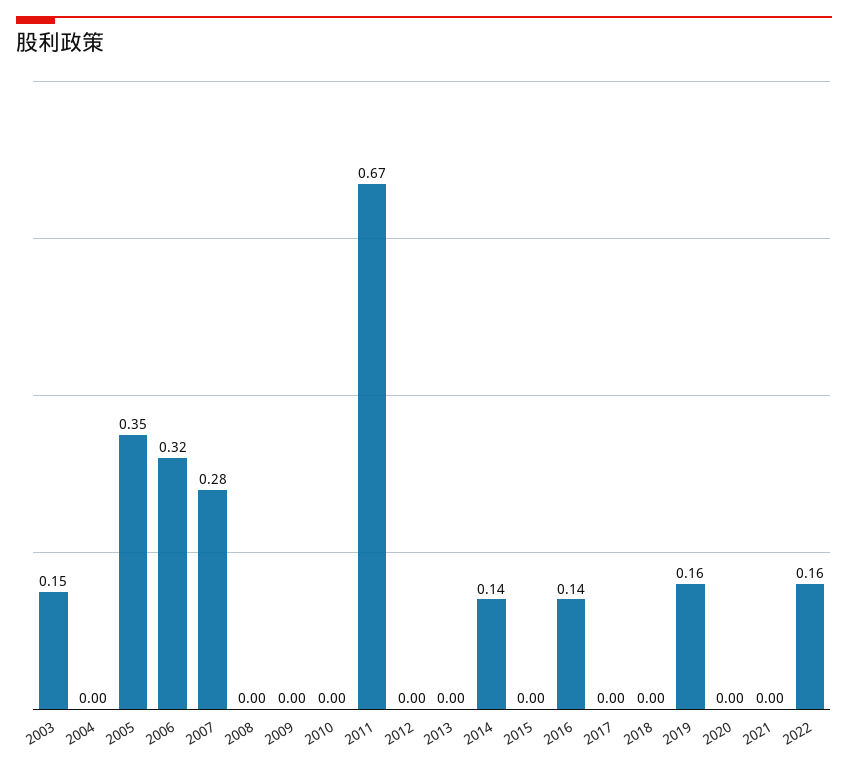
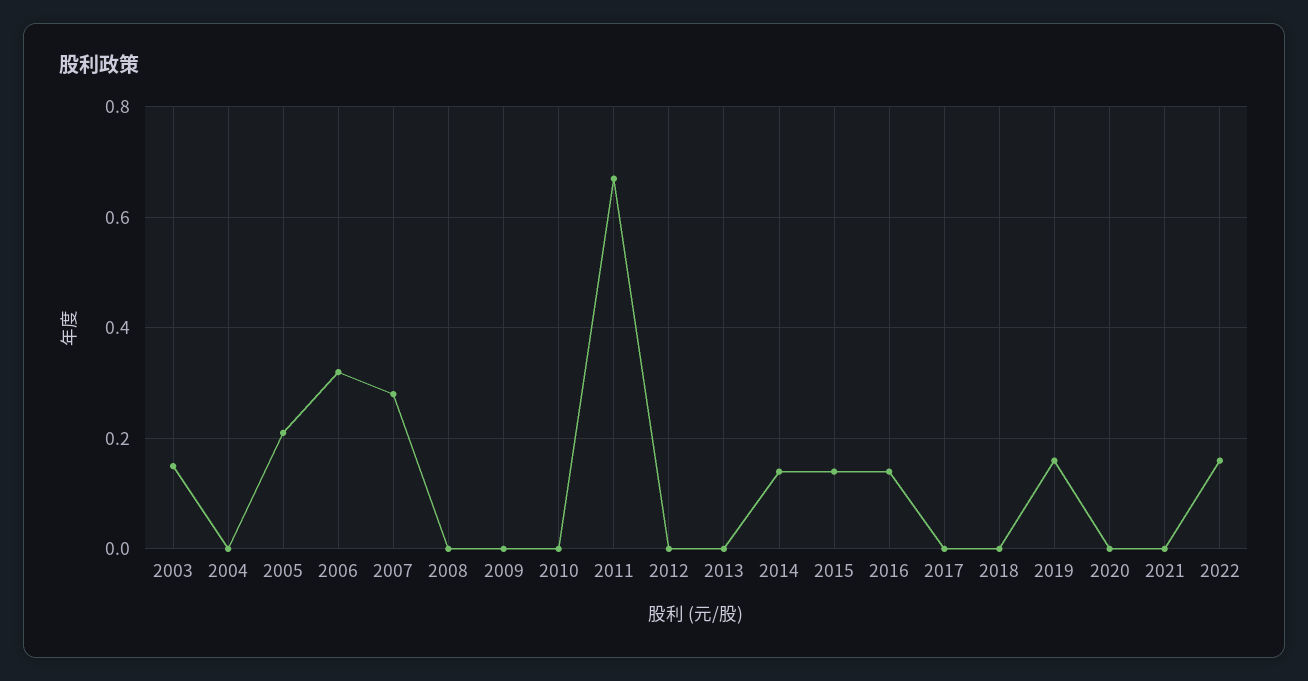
  {
    "2003": 0.15,
    "2004": 0,
-   "2005": 0.35,
+   "2005": 0.2,
    "2006": 0.32,
    "2007": 0.28,
    "2008": 0,
    "2009": 0,
    "2010": 0,
    "2011": 0.67,
    "2012": 0,
    "2013": 0,
    "2014": 0.14,
-   "2015": 0,
+   "2015": 0.15,
    "2016": 0.14,
    "2017": 0,
    "2018": 0,
    "2019": 0.16,
    "2020": 0,
    "2021": 0,
    "2022": 0.16
  }

